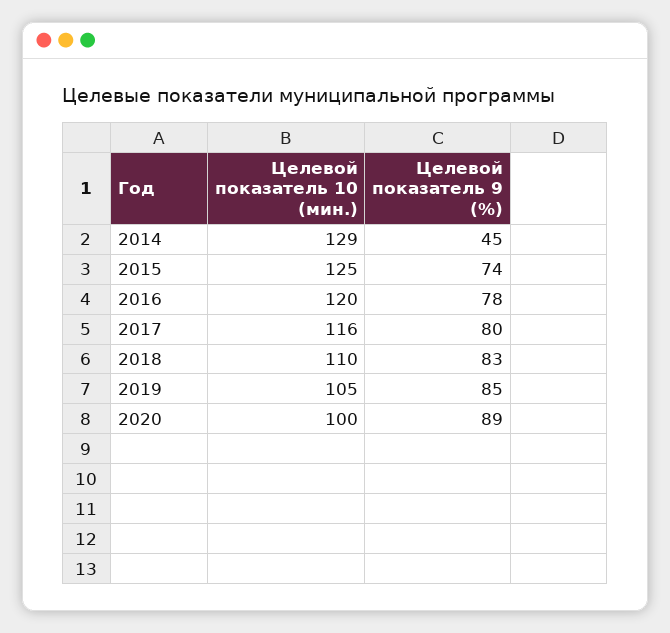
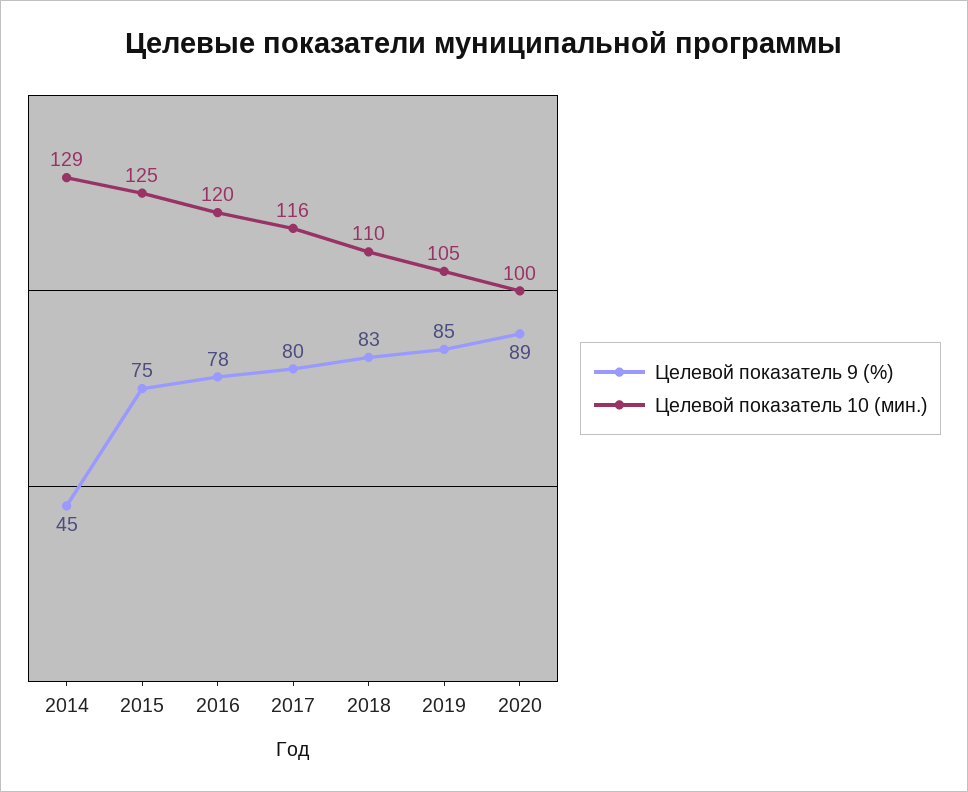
  {
    "Целевой показатель 10 (мин.)": {
      "2014": 129,
      "2015": 125,
      "2016": 120,
      "2017": 116,
      "2018": 110,
      "2019": 105,
      "2020": 100
    },
    "Целевой показатель 9 (%)": {
      "2014": 45,
-     "2015": 74,
+     "2015": 75,
      "2016": 78,
      "2017": 80,
      "2018": 83,
      "2019": 85,
      "2020": 89
    }
  }

